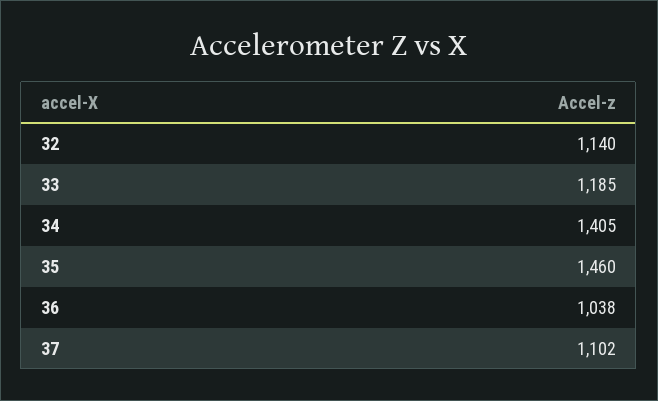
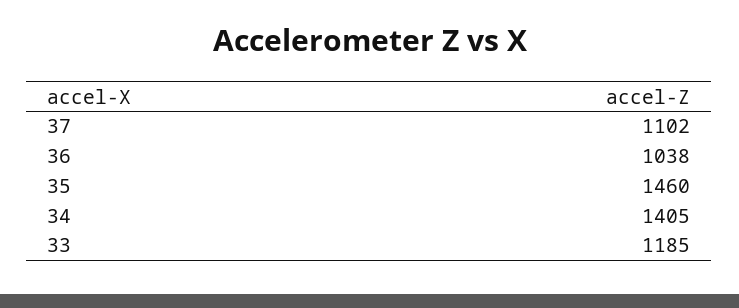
  {
-   "32": 1140,
    "33": 1185,
    "34": 1405,
    "35": 1460,
    "36": 1038,
    "37": 1102
  }

